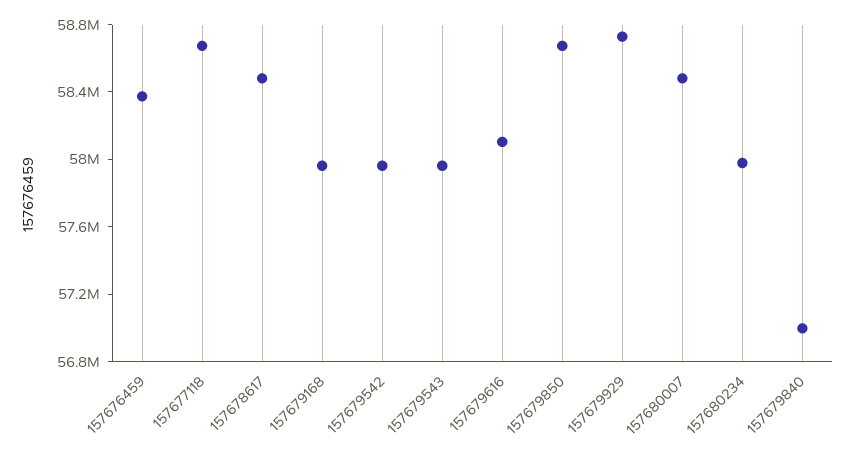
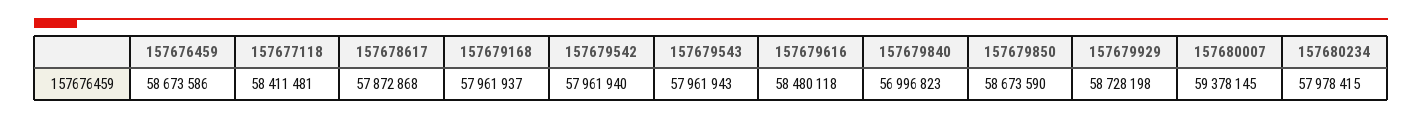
  {
-   "157676459": 58400000,
+   "157676459": 58673586,
-   "157677118": 58700000,
+   "157677118": 58411481,
-   "157678617": 58500000,
+   "157678617": 57872868,
    "157679168": 57961937,
    "157679542": 57961940,
    "157679543": 57961943,
-   "157679616": 58100000,
+   "157679616": 58480118,
    "157679850": 58673590,
    "157679929": 58728198,
-   "157680007": 58500000,
+   "157680007": 59378145,
    "157680234": 57978415,
    "157679840": 56996823
  }

